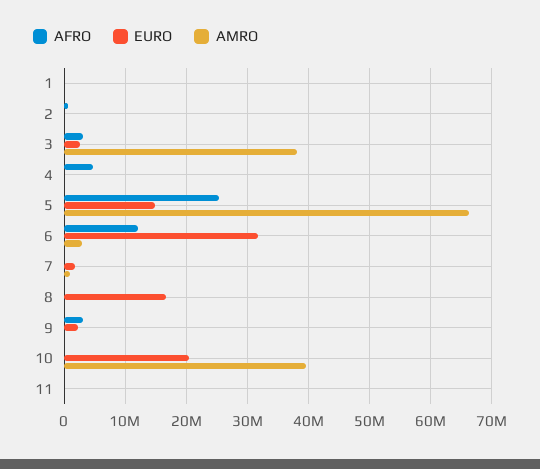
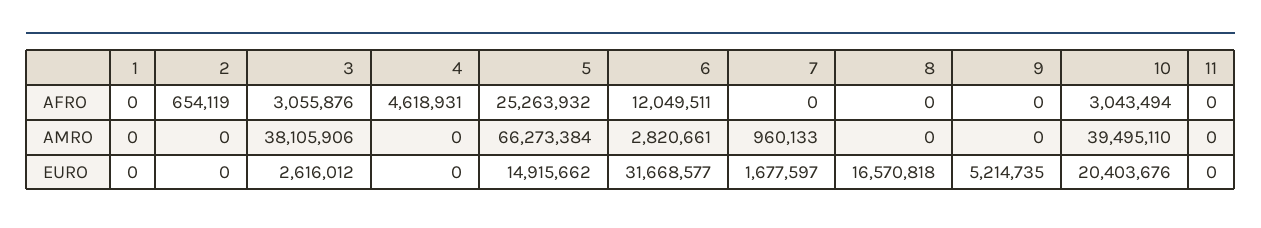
  {
    "AFRO": {
      "1": 0,
      "2": 654119,
      "3": 3055876,
      "4": 4618931,
      "5": 25263932,
      "6": 12049511,
      "7": 0,
      "8": 0,
-     "9": 3000000,
+     "9": 0,
-     "10": 0,
+     "10": 3043494,
      "11": 0
    },
    "EURO": {
      "1": 0,
      "2": 0,
      "3": 2616012,
      "4": 0,
      "5": 14915662,
      "6": 31668577,
      "7": 1677597,
      "8": 16570818,
-     "9": 2000000,
+     "9": 5214735,
      "10": 20403676,
      "11": 0
    },
    "AMRO": {
      "1": 0,
      "2": 0,
      "3": 38105906,
      "4": 0,
      "5": 66273384,
      "6": 2820661,
      "7": 960133,
      "8": 0,
      "9": 0,
      "10": 39495110,
      "11": 0
    }
  }

